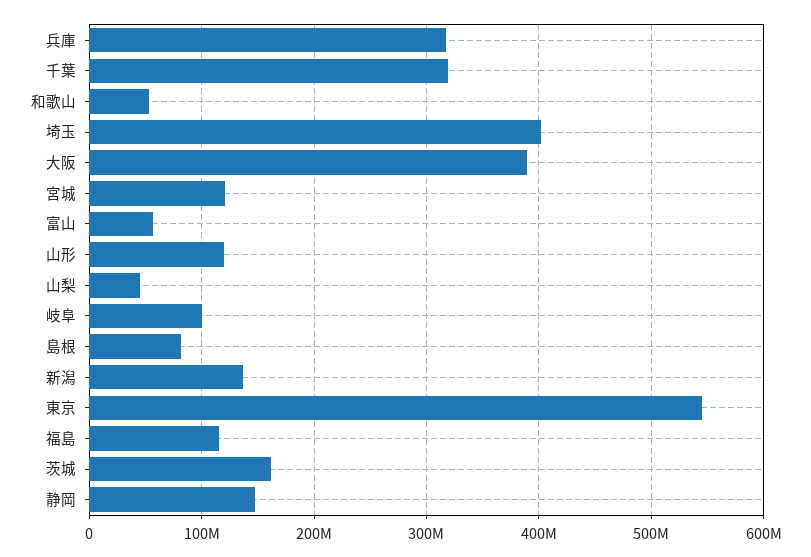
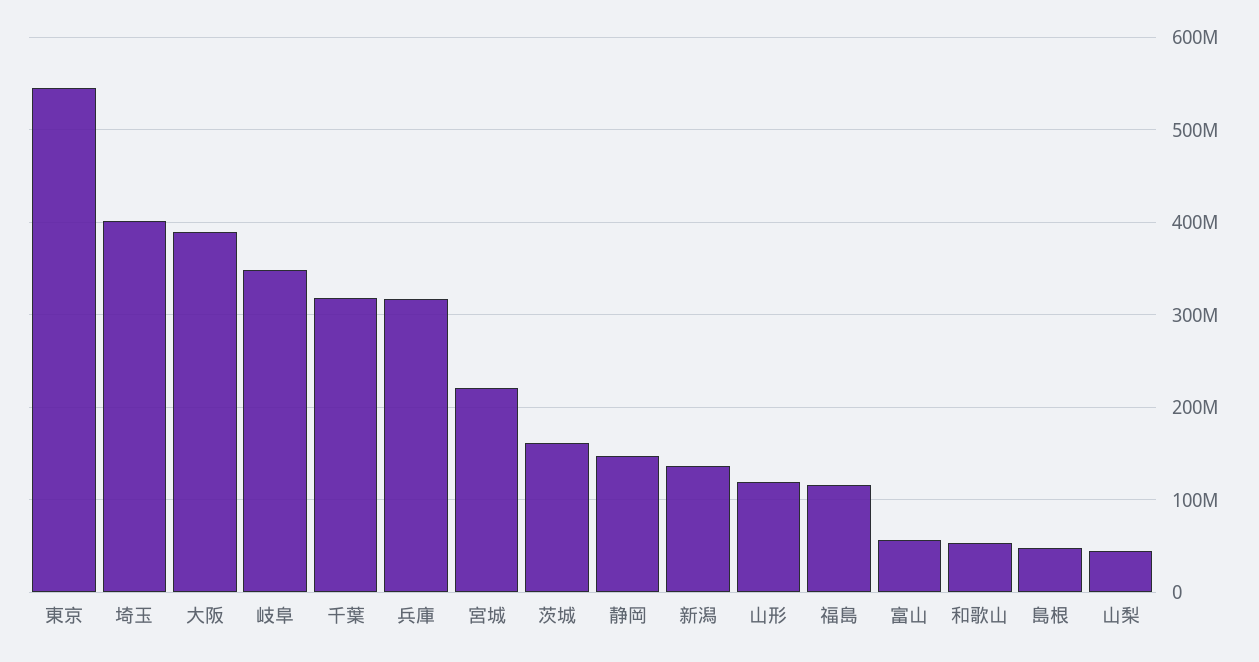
  {
    "兵庫": 320000000,
    "千葉": 320000000,
    "和歌山": 50000000,
    "埼玉": 400000000,
    "大阪": 390000000,
-   "宮城": 120000000,
+   "宮城": 220000000,
    "富山": 60000000,
    "山形": 120000000,
    "山梨": 50000000,
-   "岐阜": 100000000,
+   "岐阜": 350000000,
-   "島根": 80000000,
+   "島根": 50000000,
    "新潟": 140000000,
    "東京": 550000000,
    "福島": 120000000,
    "茨城": 160000000,
    "静岡": 150000000
  }

